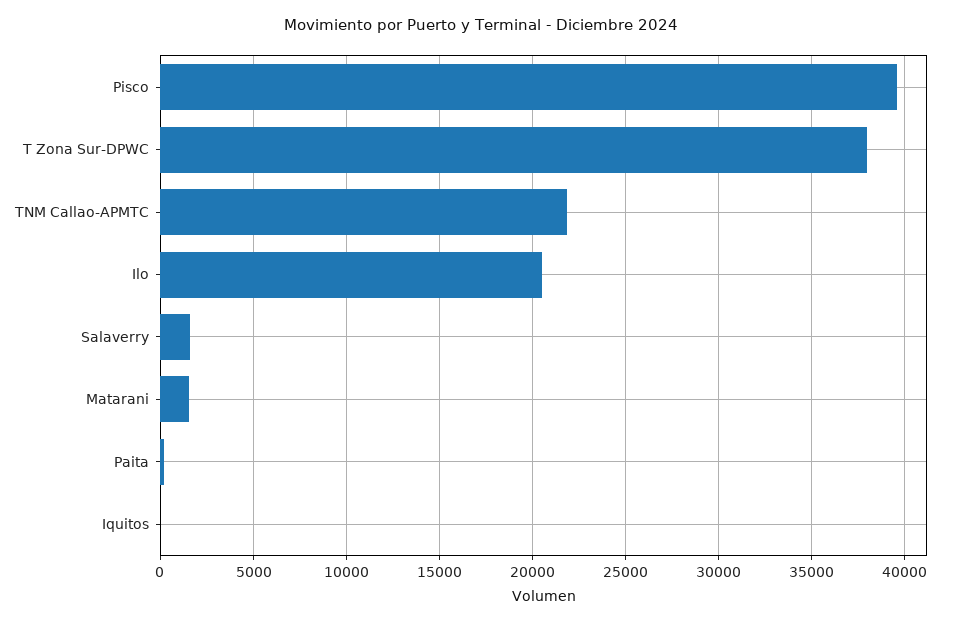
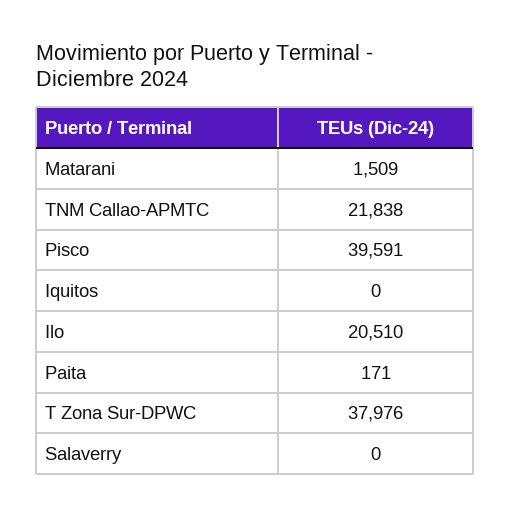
  {
    "Pisco": 39591,
    "T Zona Sur-DPWC": 37976,
    "TNM Callao-APMTC": 21838,
    "Ilo": 20510,
-   "Salaverry": 1500,
+   "Salaverry": 0,
    "Matarani": 1509,
    "Paita": 171,
    "Iquitos": 0
  }

